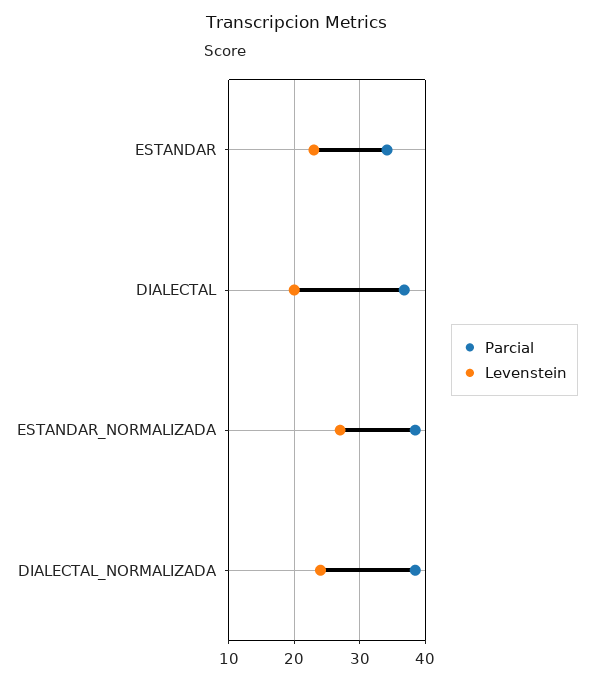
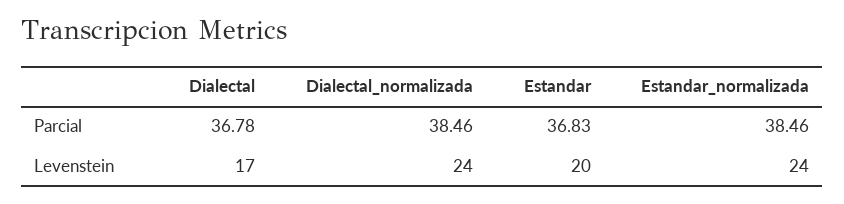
  {
    "Parcial": {
-     "ESTANDAR": 34,
+     "ESTANDAR": 36.83,
      "DIALECTAL": 36.78,
      "ESTANDAR_NORMALIZADA": 38.46,
      "DIALECTAL_NORMALIZADA": 38.46
    },
    "Levenstein": {
-     "ESTANDAR": 23,
+     "ESTANDAR": 20,
-     "DIALECTAL": 20,
+     "DIALECTAL": 17,
-     "ESTANDAR_NORMALIZADA": 27,
+     "ESTANDAR_NORMALIZADA": 24,
      "DIALECTAL_NORMALIZADA": 24
    }
  }

